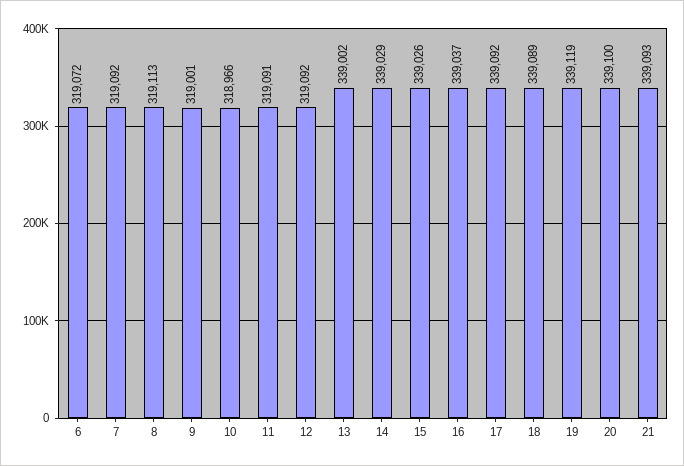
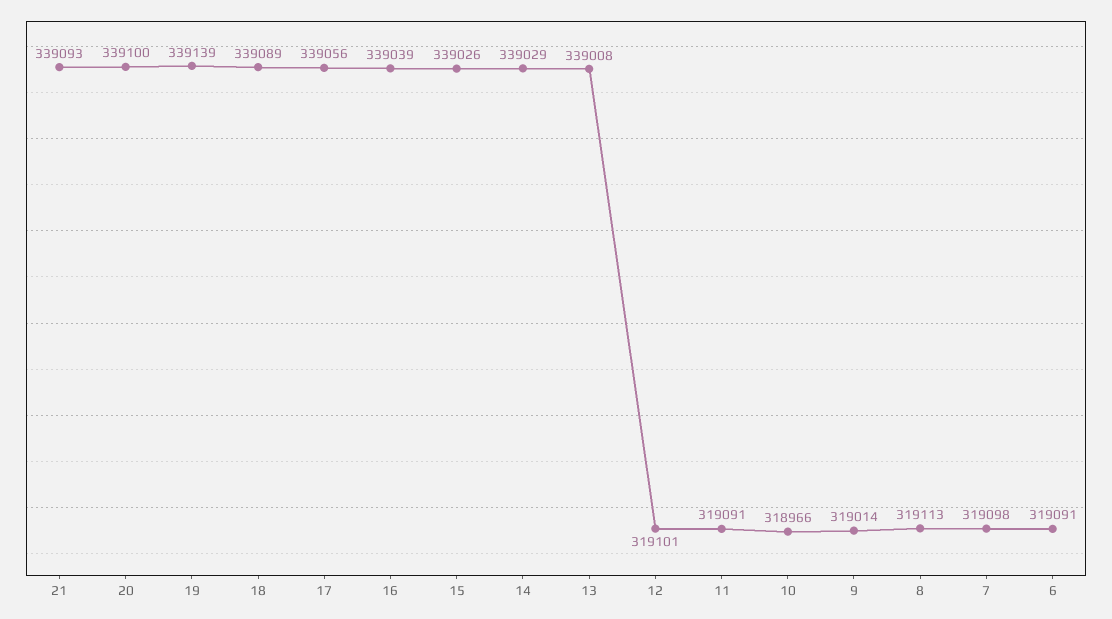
  {
-   "6": 319072,
+   "6": 319091,
-   "7": 319092,
+   "7": 319098,
    "8": 319113,
-   "9": 319001,
+   "9": 319014,
    "10": 318966,
    "11": 319091,
-   "12": 319092,
+   "12": 319101,
-   "13": 339002,
+   "13": 339008,
    "14": 339029,
    "15": 339026,
-   "16": 339037,
+   "16": 339039,
-   "17": 339092,
+   "17": 339056,
    "18": 339089,
-   "19": 339119,
+   "19": 339139,
    "20": 339100,
    "21": 339093
  }

